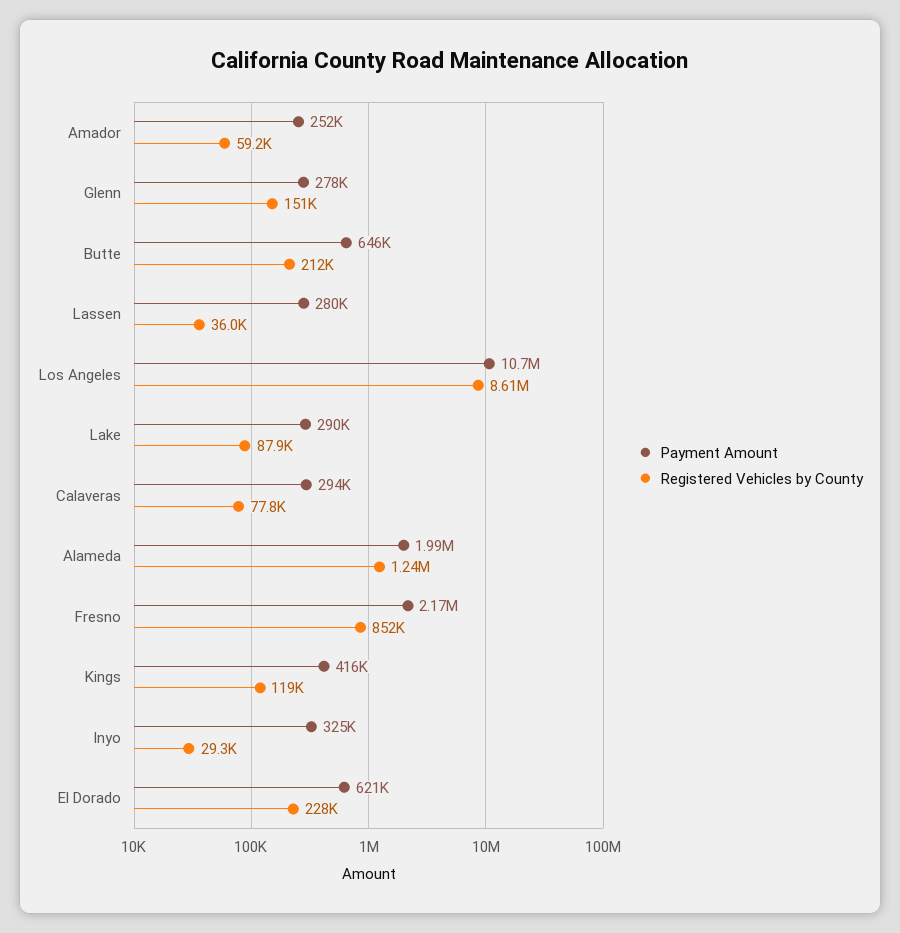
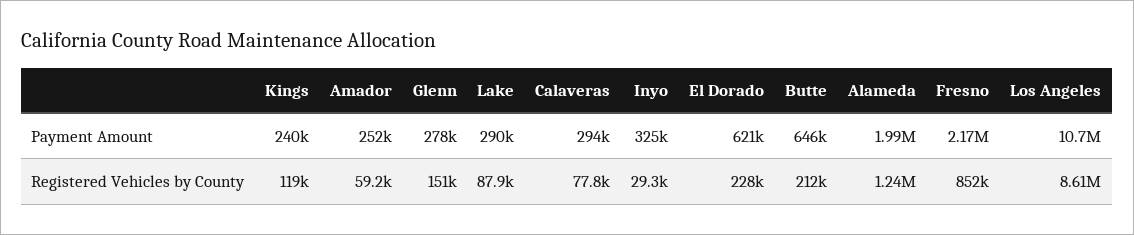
  {
    "Payment Amount": {
      "Amador": 252000,
      "Glenn": 278000,
      "Butte": 646000,
-     "Lassen": 280000,
      "Los Angeles": 10700000,
      "Lake": 290000,
      "Calaveras": 294000,
      "Alameda": 1990000,
      "Fresno": 2170000,
-     "Kings": 416000,
+     "Kings": 240000,
      "Inyo": 325000,
      "El Dorado": 621000
    },
    "Registered Vehicles by County": {
      "Amador": 59200,
      "Glenn": 151000,
      "Butte": 212000,
-     "Lassen": 36000,
      "Los Angeles": 8610000,
      "Lake": 87900,
      "Calaveras": 77800,
      "Alameda": 1240000,
      "Fresno": 852000,
      "Kings": 119000,
      "Inyo": 29300,
      "El Dorado": 228000
    }
  }

